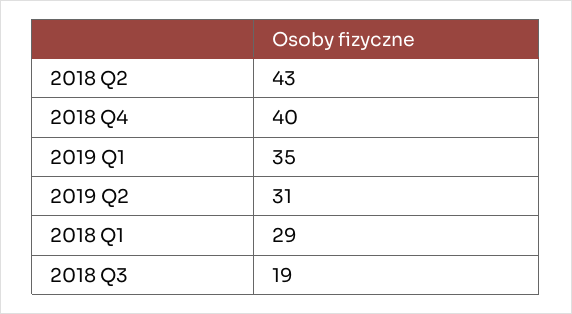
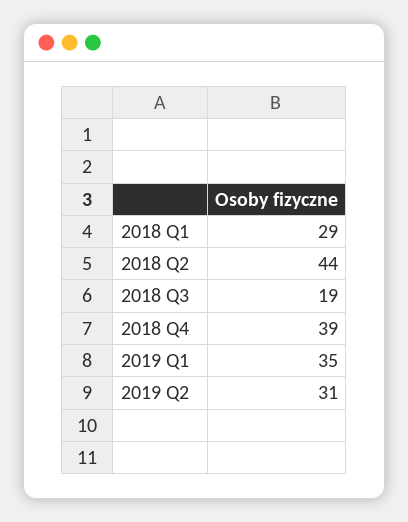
  {
-   "2018 Q2": 43,
+   "2018 Q2": 44,
-   "2018 Q4": 40,
+   "2018 Q4": 39,
    "2019 Q1": 35,
    "2019 Q2": 31,
    "2018 Q1": 29,
    "2018 Q3": 19
  }

